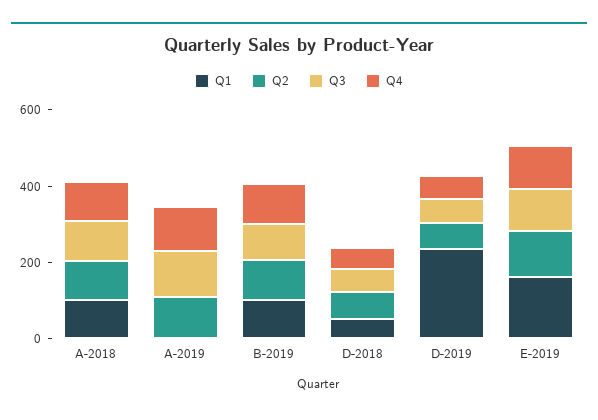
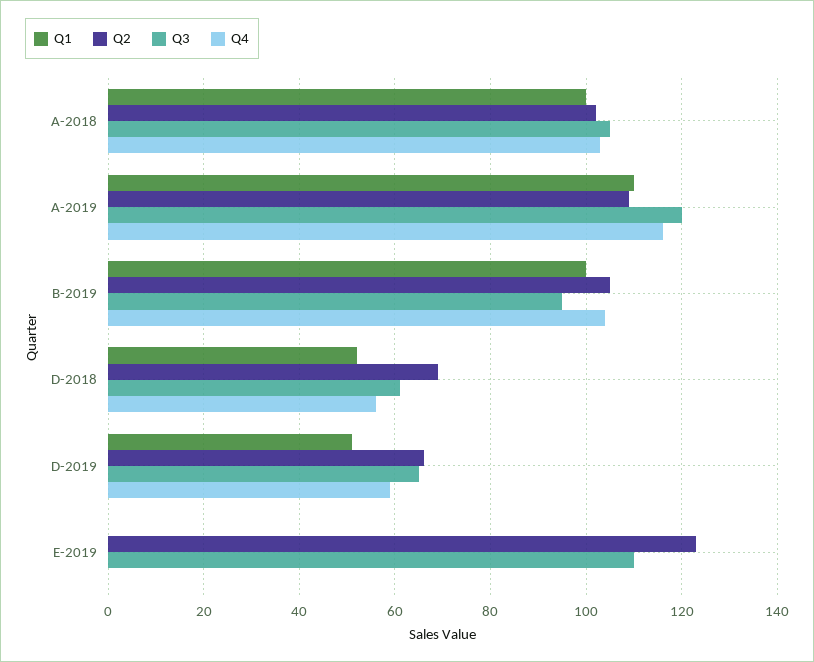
  {
    "Q1": {
      "A-2018": 100,
-     "A-2019": 0,
+     "A-2019": 110,
      "B-2019": 100,
      "D-2018": 50,
-     "D-2019": 250,
+     "D-2019": 50,
-     "E-2019": 150
+     "E-2019": 0
    },
    "Q2": {
      "A-2018": 100,
      "A-2019": 110,
      "B-2019": 105,
      "D-2018": 70,
      "D-2019": 65,
      "E-2019": 125
    },
    "Q3": {
      "A-2018": 105,
      "A-2019": 120,
      "B-2019": 95,
      "D-2018": 60,
      "D-2019": 65,
      "E-2019": 110
    },
    "Q4": {
      "A-2018": 105,
      "A-2019": 115,
      "B-2019": 105,
      "D-2018": 55,
      "D-2019": 60,
-     "E-2019": 100
+     "E-2019": 0
    }
  }

